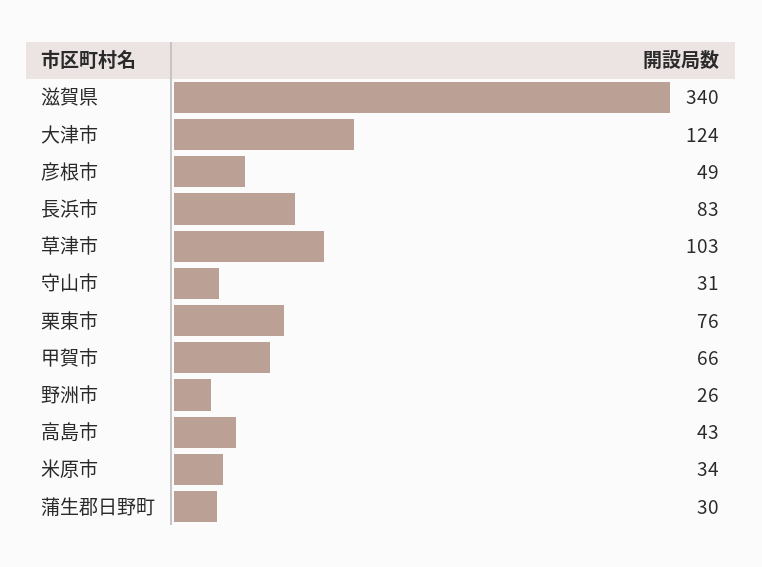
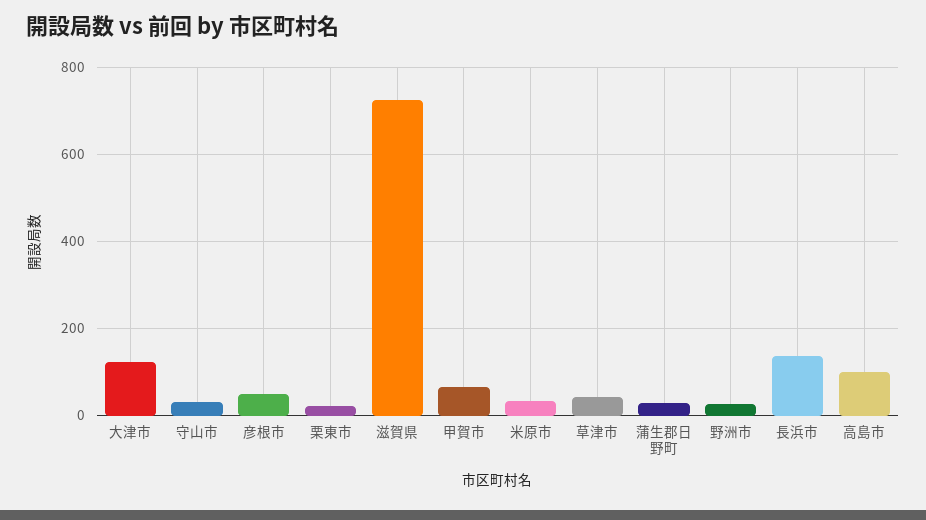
  {
-   "滋賀県": 340,
+   "滋賀県": 720,
    "大津市": 124,
    "彦根市": 49,
-   "長浜市": 83,
+   "長浜市": 140,
-   "草津市": 103,
+   "草津市": 40,
    "守山市": 31,
-   "栗東市": 76,
+   "栗東市": 20,
    "甲賀市": 66,
    "野洲市": 26,
-   "高島市": 43,
+   "高島市": 100,
    "米原市": 34,
    "蒲生郡日野町": 30
  }

